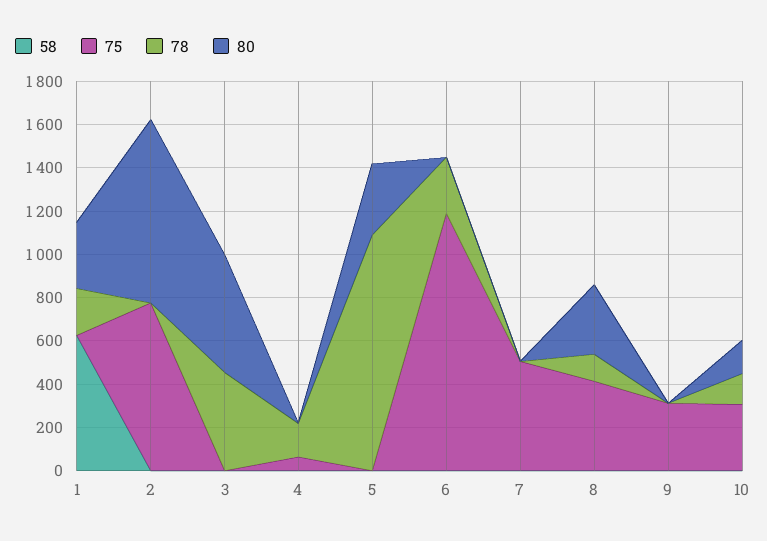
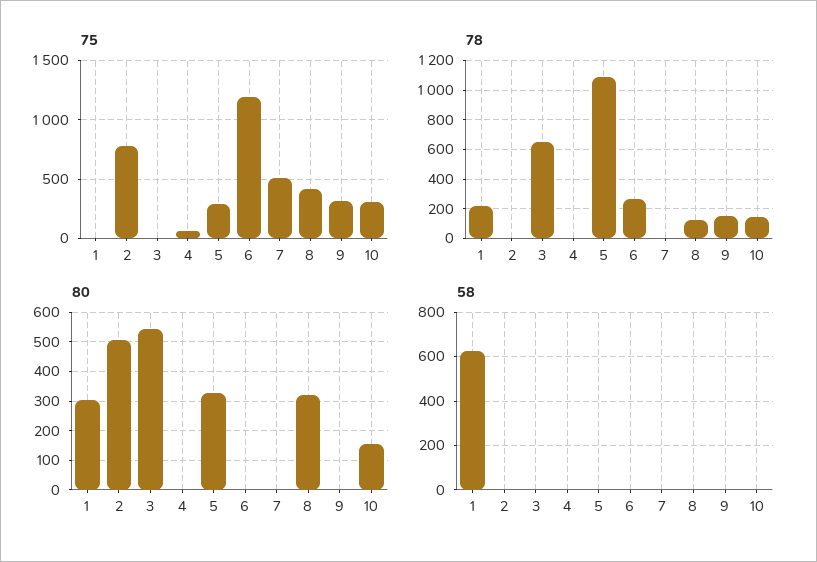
  {
    "58": {
      "1": 650,
      "2": 0,
      "3": 0,
      "4": 0,
      "5": 0,
      "6": 0,
      "7": 0,
      "8": 0,
      "9": 0,
      "10": 0
    },
    "75": {
      "1": 0,
      "2": 800,
      "3": 0,
      "4": 50,
-     "5": 0,
+     "5": 300,
      "6": 1200,
      "7": 500,
      "8": 400,
      "9": 300,
      "10": 300
    },
    "78": {
      "1": 200,
      "2": 0,
-     "3": 450,
+     "3": 650,
-     "4": 150,
+     "4": 0,
      "5": 1100,
      "6": 250,
      "7": 0,
      "8": 150,
-     "9": 0,
+     "9": 150,
      "10": 150
    },
    "80": {
      "1": 300,
-     "2": 850,
+     "2": 500,
      "3": 550,
      "4": 0,
      "5": 325,
      "6": 0,
      "7": 0,
      "8": 325,
      "9": 0,
      "10": 150
    }
  }

